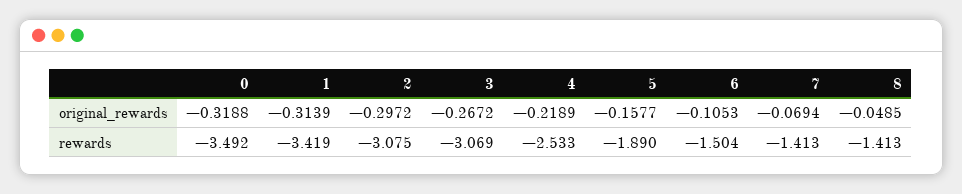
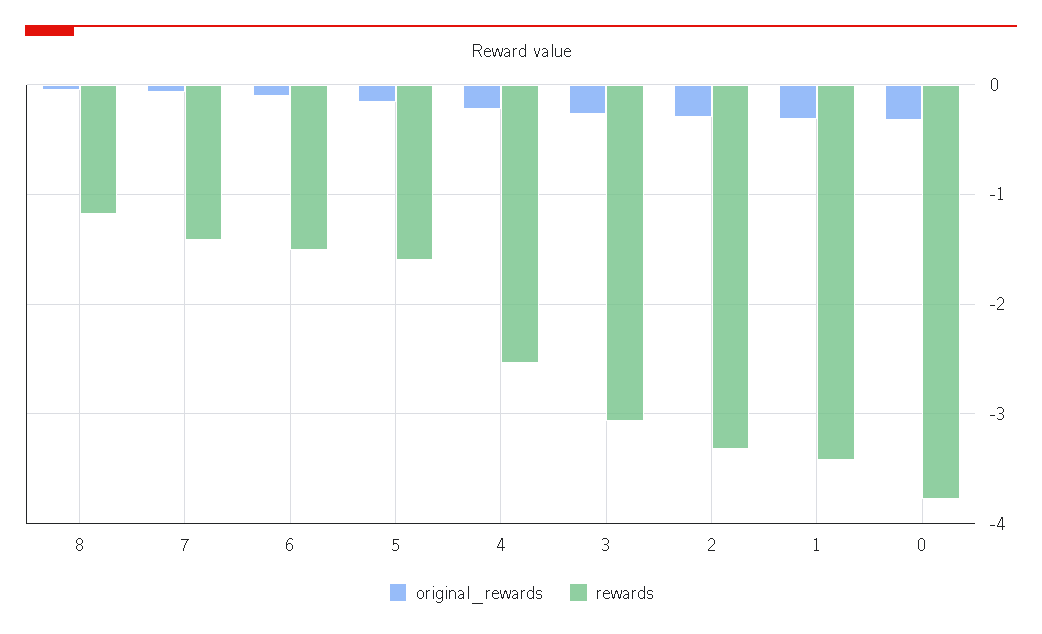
  {
    "original_rewards": {
      "0": -0.3188,
      "1": -0.3139,
      "2": -0.2972,
      "3": -0.2672,
      "4": -0.2189,
      "5": -0.1577,
      "6": -0.1053,
      "7": -0.0694,
      "8": -0.0485
    },
    "rewards": {
-     "0": -3.492,
+     "0": -3.8,
      "1": -3.419,
-     "2": -3.075,
+     "2": -3.3,
      "3": -3.069,
      "4": -2.533,
-     "5": -1.89,
+     "5": -1.6,
      "6": -1.504,
      "7": -1.413,
-     "8": -1.413
+     "8": -1.2
    }
  }

